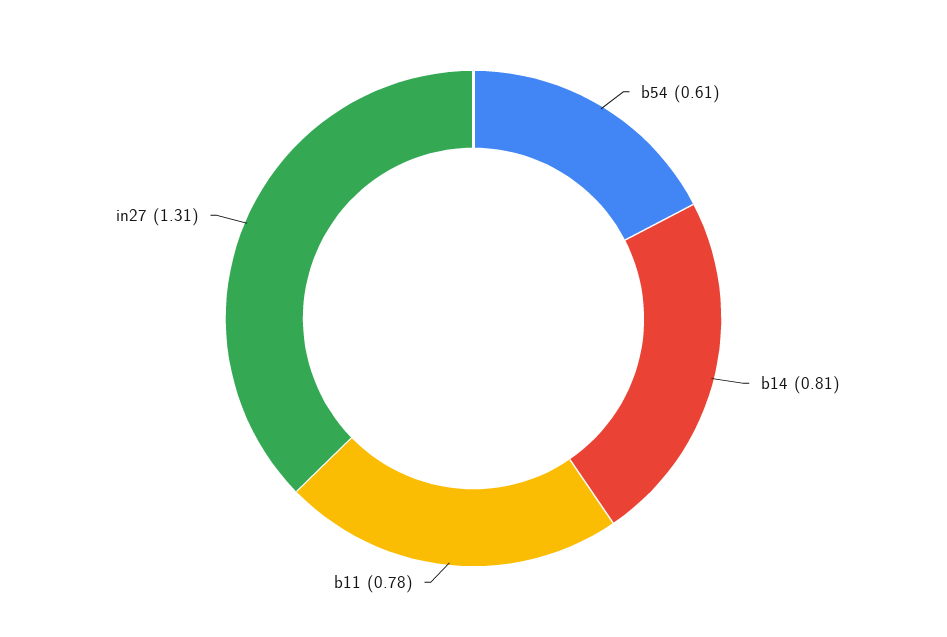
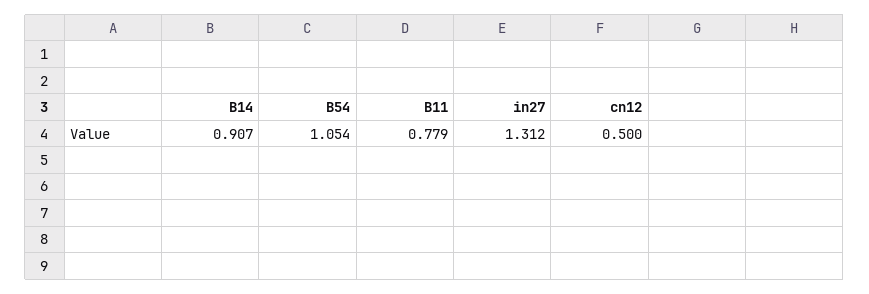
  {
-   "b54": 0.61,
+   "b54": 1.054,
-   "b14": 0.81,
+   "b14": 0.907,
    "b11": 0.779,
-   "in27": 1.312
+   "in27": 1.312,
+   "cn12": 0.5
  }

